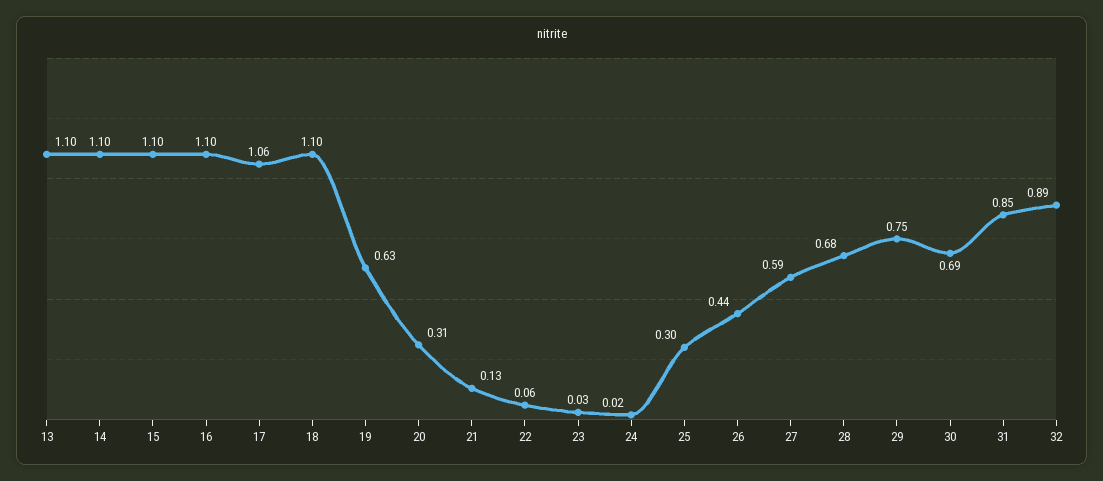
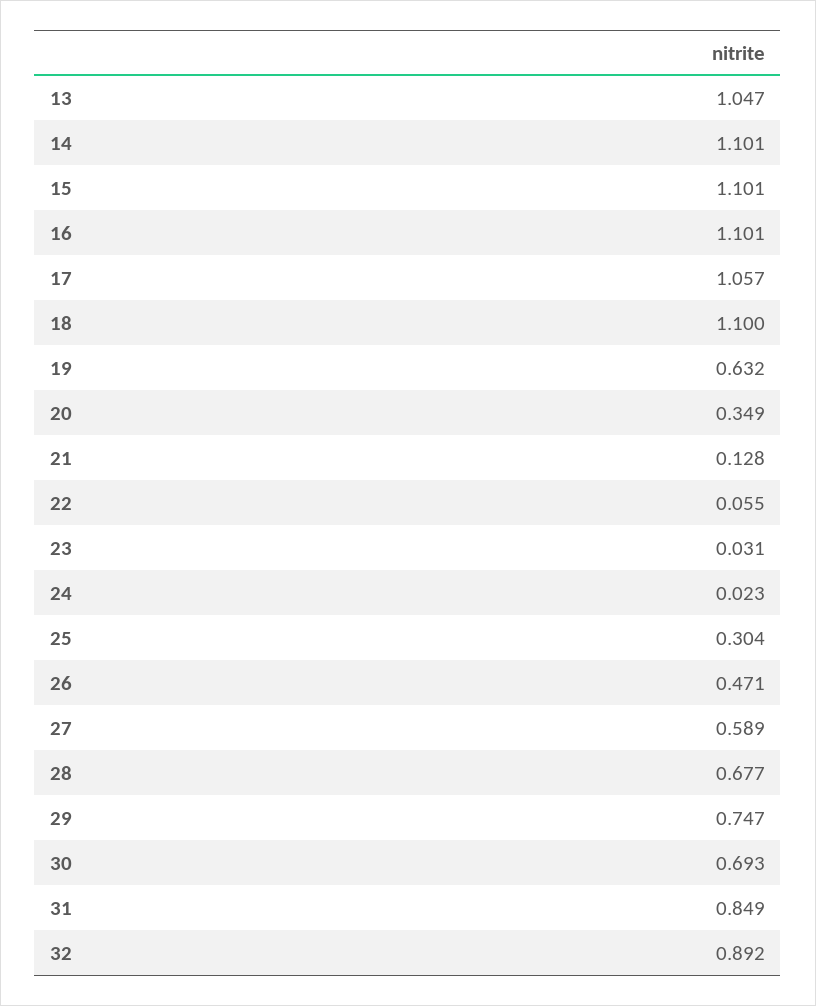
  {
-   "13": 1.1,
+   "13": 1.047,
    "14": 1.101,
    "15": 1.101,
    "16": 1.101,
    "17": 1.057,
    "18": 1.1,
    "19": 0.632,
-   "20": 0.31,
+   "20": 0.349,
    "21": 0.128,
    "22": 0.055,
    "23": 0.031,
    "24": 0.023,
    "25": 0.304,
-   "26": 0.44,
+   "26": 0.471,
    "27": 0.589,
    "28": 0.677,
    "29": 0.747,
    "30": 0.693,
    "31": 0.849,
    "32": 0.892
  }

